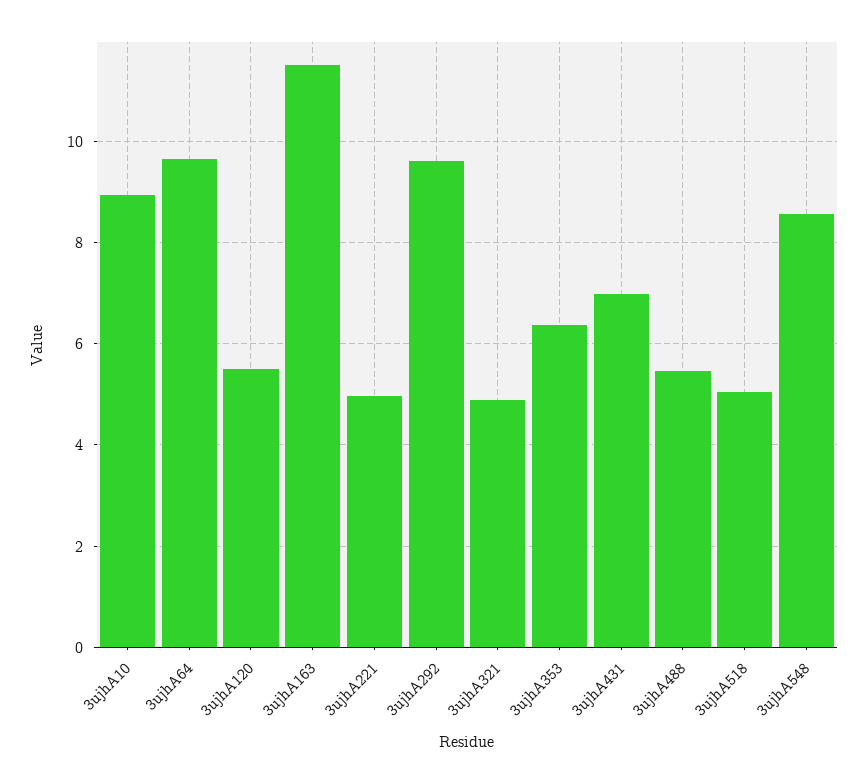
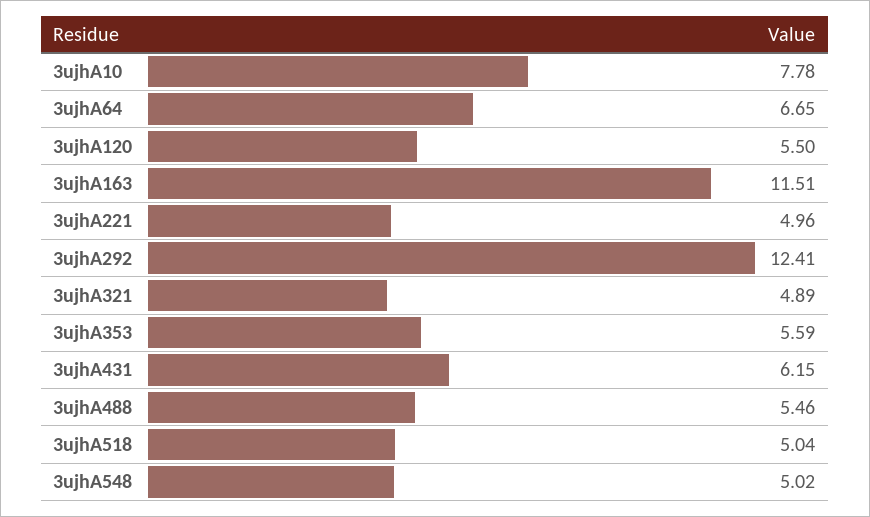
  {
-   "3ujhA10": 9,
+   "3ujhA10": 7.78,
-   "3ujhA64": 9.6,
+   "3ujhA64": 6.65,
    "3ujhA120": 5.5,
    "3ujhA163": 11.51,
    "3ujhA221": 4.96,
-   "3ujhA292": 9.6,
+   "3ujhA292": 12.41,
    "3ujhA321": 4.89,
-   "3ujhA353": 6.4,
+   "3ujhA353": 5.59,
-   "3ujhA431": 7,
+   "3ujhA431": 6.15,
    "3ujhA488": 5.46,
    "3ujhA518": 5.04,
-   "3ujhA548": 8.6
+   "3ujhA548": 5.02
  }

